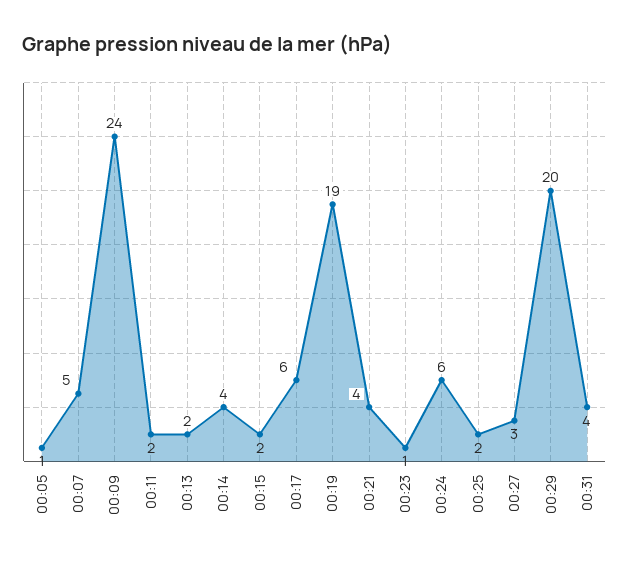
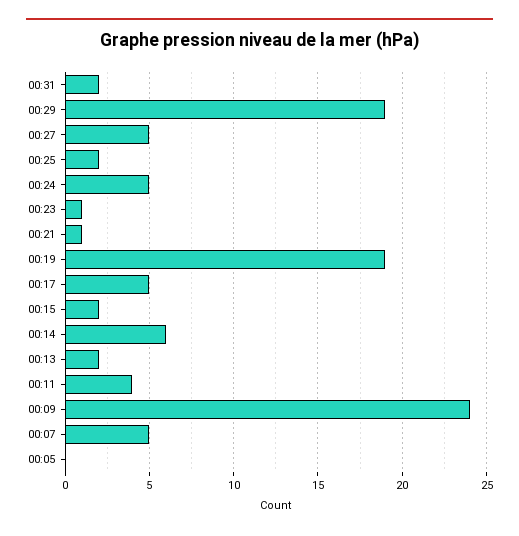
  {
-   "00:05": 1,
+   "00:05": 0,
    "00:07": 5,
    "00:09": 24,
-   "00:11": 2,
+   "00:11": 4,
    "00:13": 2,
-   "00:14": 4,
+   "00:14": 6,
    "00:15": 2,
-   "00:17": 6,
+   "00:17": 5,
    "00:19": 19,
-   "00:21": 4,
+   "00:21": 1,
    "00:23": 1,
-   "00:24": 6,
+   "00:24": 5,
    "00:25": 2,
-   "00:27": 3,
+   "00:27": 5,
-   "00:29": 20,
+   "00:29": 19,
-   "00:31": 4
+   "00:31": 2
  }

